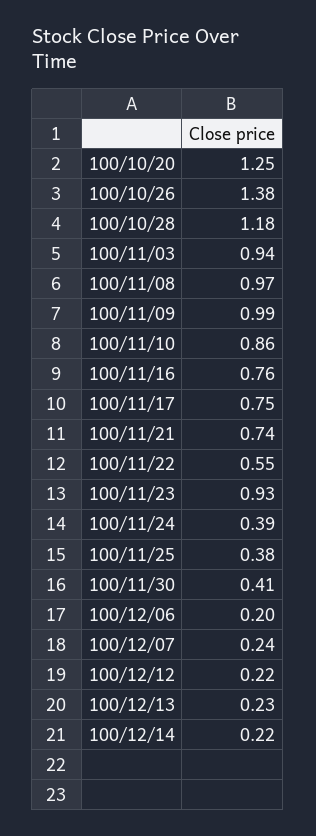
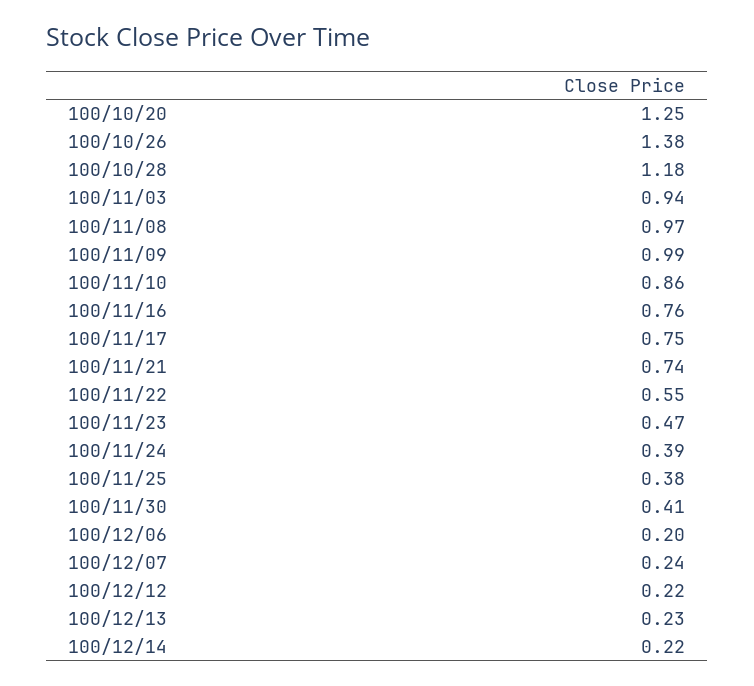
  {
    "100/10/20": 1.25,
    "100/10/26": 1.38,
    "100/10/28": 1.18,
    "100/11/03": 0.94,
    "100/11/08": 0.97,
    "100/11/09": 0.99,
    "100/11/10": 0.86,
    "100/11/16": 0.76,
    "100/11/17": 0.75,
    "100/11/21": 0.74,
    "100/11/22": 0.55,
-   "100/11/23": 0.93,
+   "100/11/23": 0.47,
    "100/11/24": 0.39,
    "100/11/25": 0.38,
    "100/11/30": 0.41,
    "100/12/06": 0.2,
    "100/12/07": 0.24,
    "100/12/12": 0.22,
    "100/12/13": 0.23,
    "100/12/14": 0.22
  }

